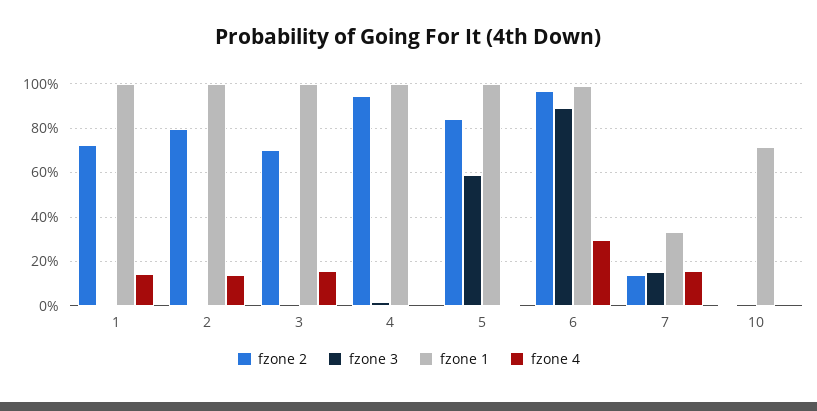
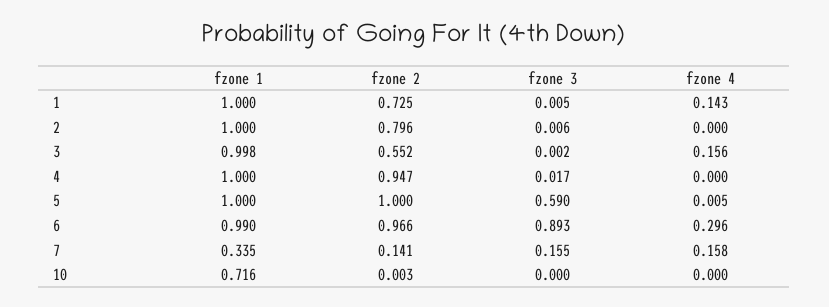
  {
    "fzone 2": {
      "1": 0.725,
      "2": 0.796,
-     "3": 0.7,
+     "3": 0.552,
      "4": 0.947,
-     "5": 0.85,
+     "5": 1,
      "6": 0.966,
      "7": 0.141,
      "10": 0.003
    },
    "fzone 3": {
      "1": 0.005,
      "2": 0.006,
      "3": 0.002,
      "4": 0.017,
      "5": 0.59,
      "6": 0.893,
      "7": 0.155,
      "10": 0
    },
    "fzone 1": {
      "1": 1,
      "2": 1,
      "3": 0.998,
      "4": 1,
      "5": 1,
      "6": 0.99,
      "7": 0.335,
      "10": 0.716
    },
    "fzone 4": {
      "1": 0.143,
-     "2": 0.15,
+     "2": 0,
      "3": 0.156,
      "4": 0,
      "5": 0.005,
      "6": 0.296,
      "7": 0.158,
      "10": 0
    }
  }

